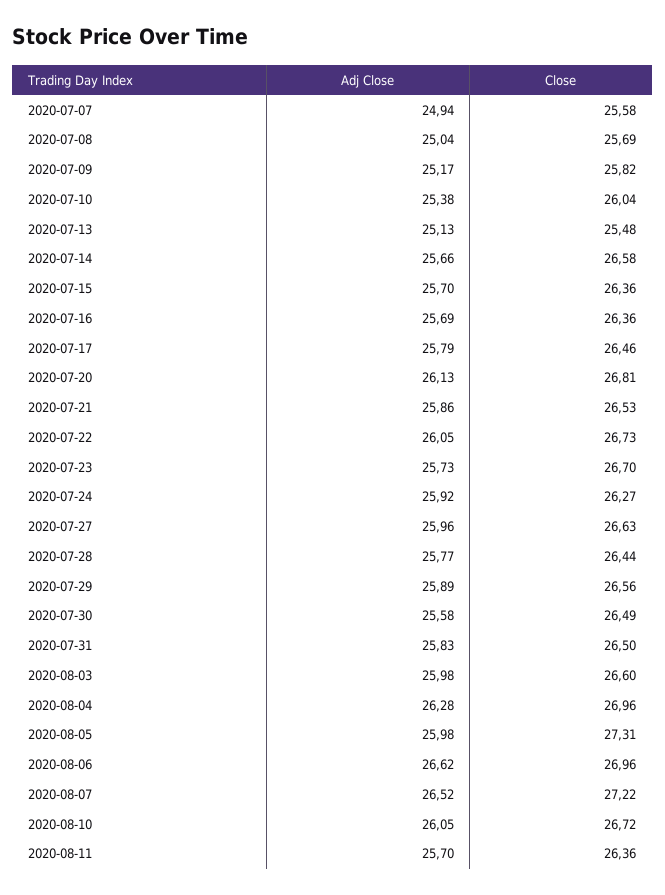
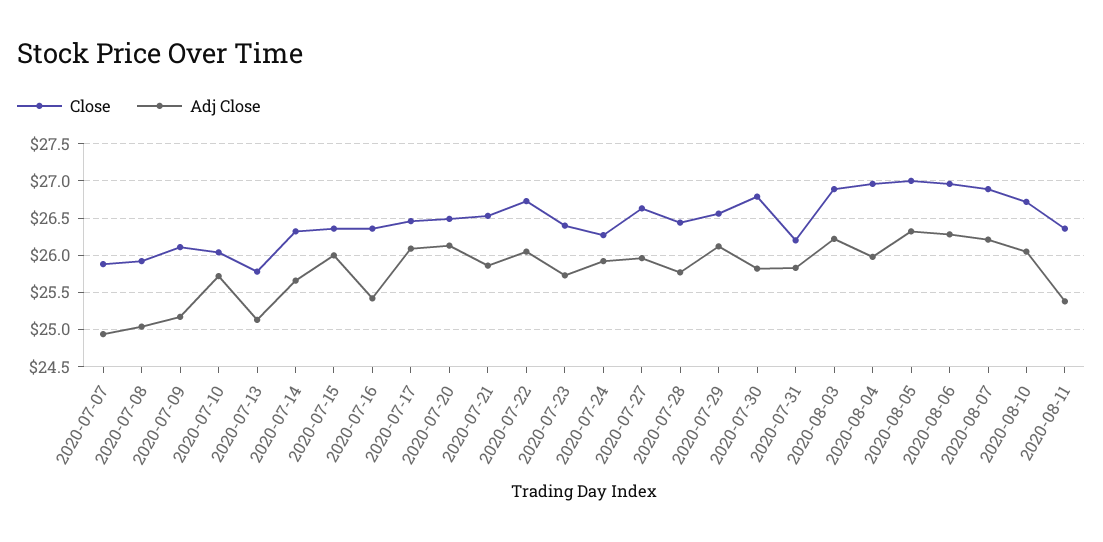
  {
    "Adj Close": {
      "2020-07-07": 24.94,
      "2020-07-08": 25.04,
      "2020-07-09": 25.17,
-     "2020-07-10": 25.38,
+     "2020-07-10": 25.7,
      "2020-07-13": 25.13,
      "2020-07-14": 25.66,
-     "2020-07-15": 25.7,
+     "2020-07-15": 26,
-     "2020-07-16": 25.69,
+     "2020-07-16": 25.4,
-     "2020-07-17": 25.79,
+     "2020-07-17": 26.1,
      "2020-07-20": 26.13,
      "2020-07-21": 25.86,
      "2020-07-22": 26.05,
      "2020-07-23": 25.73,
      "2020-07-24": 25.92,
      "2020-07-27": 25.96,
      "2020-07-28": 25.77,
-     "2020-07-29": 25.89,
+     "2020-07-29": 26.1,
-     "2020-07-30": 25.58,
+     "2020-07-30": 25.8,
      "2020-07-31": 25.83,
-     "2020-08-03": 25.98,
+     "2020-08-03": 26.2,
-     "2020-08-04": 26.28,
+     "2020-08-04": 26,
-     "2020-08-05": 25.98,
+     "2020-08-05": 26.3,
-     "2020-08-06": 26.62,
+     "2020-08-06": 26.3,
-     "2020-08-07": 26.52,
+     "2020-08-07": 26.2,
      "2020-08-10": 26.05,
-     "2020-08-11": 25.7
+     "2020-08-11": 25.4
    },
    "Close": {
-     "2020-07-07": 25.58,
+     "2020-07-07": 25.9,
-     "2020-07-08": 25.69,
+     "2020-07-08": 25.9,
-     "2020-07-09": 25.82,
+     "2020-07-09": 26.1,
      "2020-07-10": 26.04,
-     "2020-07-13": 25.48,
+     "2020-07-13": 25.8,
-     "2020-07-14": 26.58,
+     "2020-07-14": 26.3,
      "2020-07-15": 26.36,
      "2020-07-16": 26.36,
      "2020-07-17": 26.46,
-     "2020-07-20": 26.81,
+     "2020-07-20": 26.5,
      "2020-07-21": 26.53,
      "2020-07-22": 26.73,
-     "2020-07-23": 26.7,
+     "2020-07-23": 26.4,
      "2020-07-24": 26.27,
      "2020-07-27": 26.63,
      "2020-07-28": 26.44,
      "2020-07-29": 26.56,
-     "2020-07-30": 26.49,
+     "2020-07-30": 26.8,
-     "2020-07-31": 26.5,
+     "2020-07-31": 26.2,
-     "2020-08-03": 26.6,
+     "2020-08-03": 26.9,
      "2020-08-04": 26.96,
-     "2020-08-05": 27.31,
+     "2020-08-05": 27,
      "2020-08-06": 26.96,
-     "2020-08-07": 27.22,
+     "2020-08-07": 26.9,
      "2020-08-10": 26.72,
      "2020-08-11": 26.36
    }
  }

